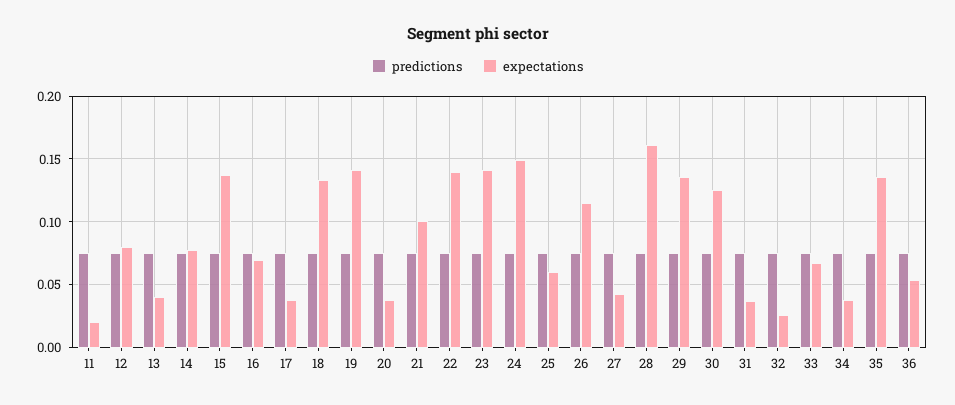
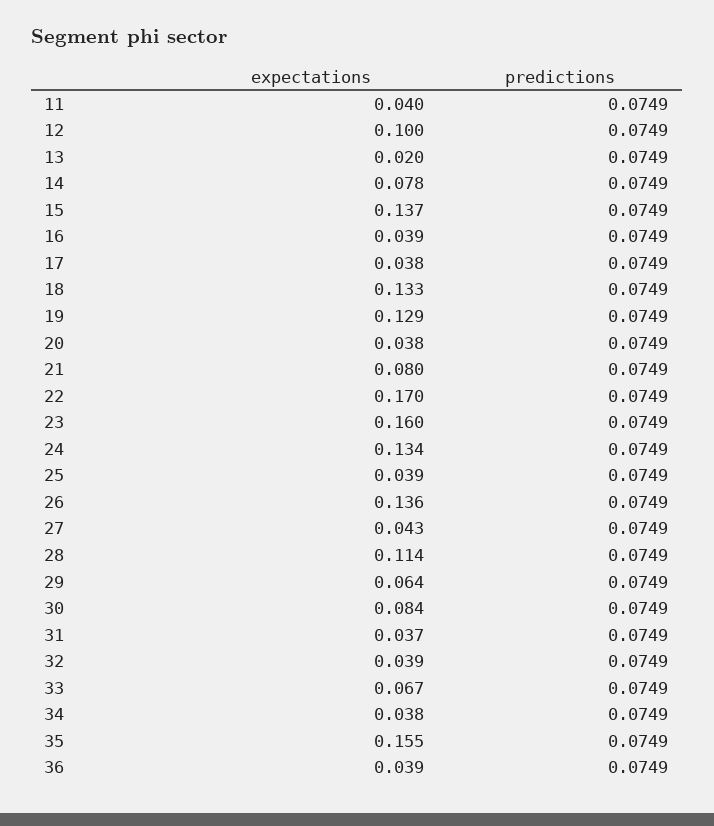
  {
    "predictions": {
      "11": 0.0749,
      "12": 0.0749,
      "13": 0.0749,
      "14": 0.0749,
      "15": 0.0749,
      "16": 0.0749,
      "17": 0.0749,
      "18": 0.0749,
      "19": 0.0749,
      "20": 0.0749,
      "21": 0.0749,
      "22": 0.0749,
      "23": 0.0749,
      "24": 0.0749,
      "25": 0.0749,
      "26": 0.0749,
      "27": 0.0749,
      "28": 0.0749,
      "29": 0.0749,
      "30": 0.0749,
      "31": 0.0749,
      "32": 0.0749,
      "33": 0.0749,
      "34": 0.0749,
      "35": 0.0749,
      "36": 0.0749
    },
    "expectations": {
-     "11": 0.02,
+     "11": 0.04,
-     "12": 0.08,
+     "12": 0.1,
-     "13": 0.04,
+     "13": 0.02,
      "14": 0.078,
      "15": 0.137,
-     "16": 0.07,
+     "16": 0.039,
      "17": 0.038,
      "18": 0.133,
-     "19": 0.14,
+     "19": 0.129,
      "20": 0.038,
-     "21": 0.1,
+     "21": 0.08,
-     "22": 0.14,
+     "22": 0.17,
-     "23": 0.14,
+     "23": 0.16,
-     "24": 0.15,
+     "24": 0.134,
-     "25": 0.06,
+     "25": 0.039,
-     "26": 0.115,
+     "26": 0.136,
      "27": 0.043,
-     "28": 0.16,
+     "28": 0.114,
-     "29": 0.135,
+     "29": 0.064,
-     "30": 0.125,
+     "30": 0.084,
      "31": 0.037,
-     "32": 0.025,
+     "32": 0.039,
      "33": 0.067,
      "34": 0.038,
-     "35": 0.135,
+     "35": 0.155,
-     "36": 0.055
+     "36": 0.039
    }
  }

